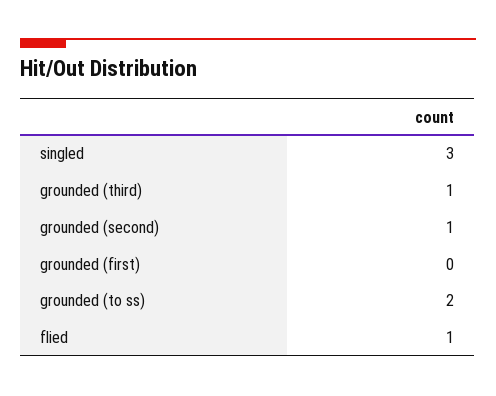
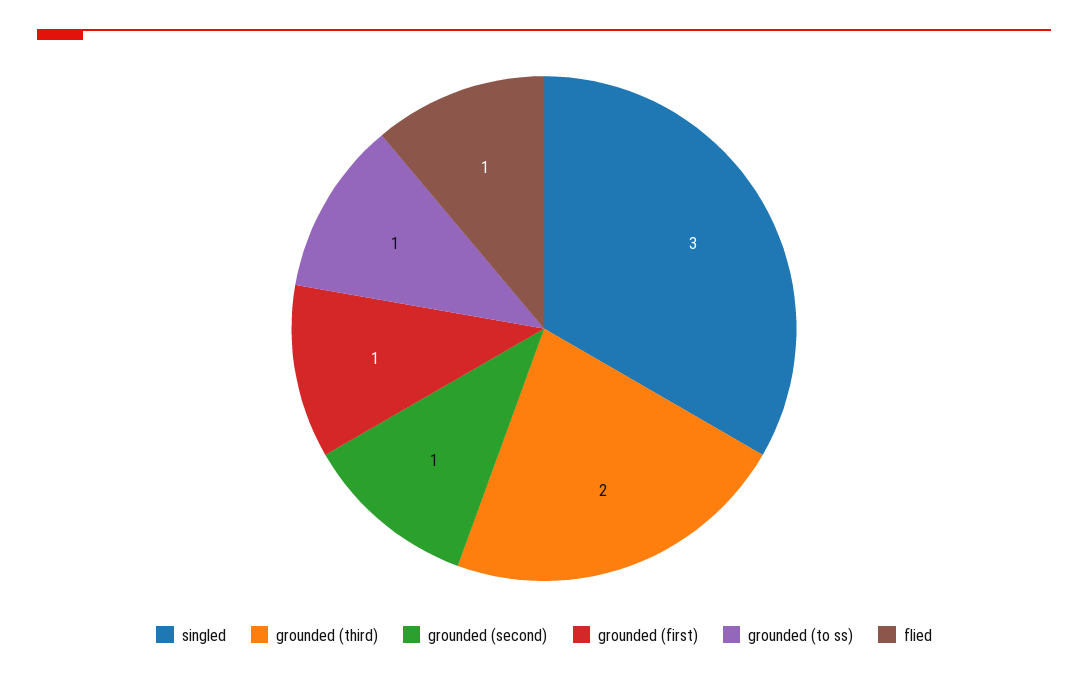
  {
    "singled": 3,
-   "grounded (third)": 1,
+   "grounded (third)": 2,
    "grounded (second)": 1,
-   "grounded (first)": 0,
+   "grounded (first)": 1,
-   "grounded (to ss)": 2,
+   "grounded (to ss)": 1,
    "flied": 1
  }

